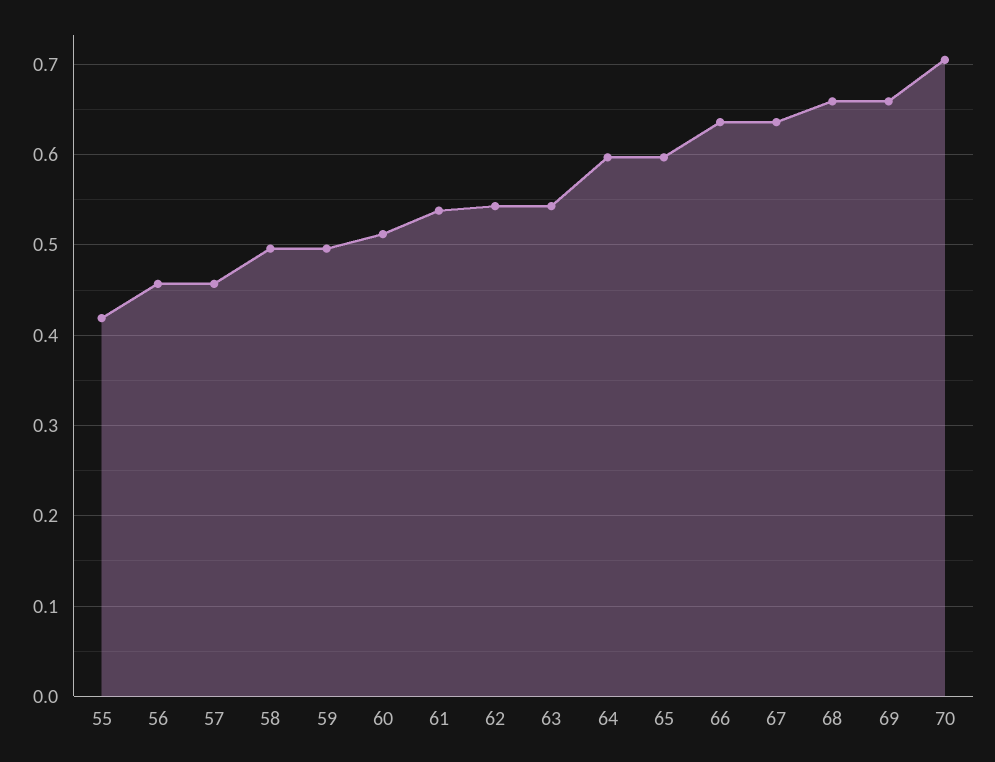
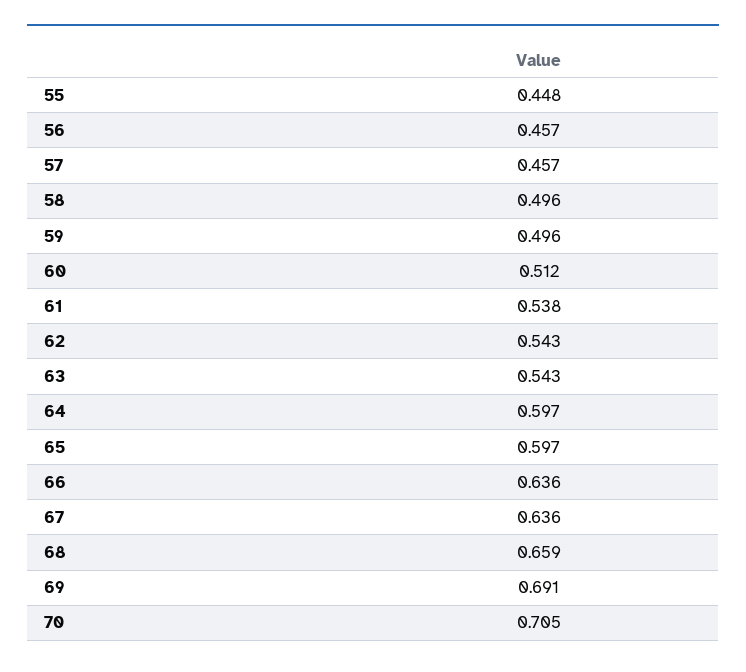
  {
-   "55": 0.42,
+   "55": 0.448,
    "56": 0.457,
    "57": 0.457,
    "58": 0.496,
    "59": 0.496,
    "60": 0.512,
    "61": 0.538,
    "62": 0.543,
    "63": 0.543,
    "64": 0.597,
    "65": 0.597,
    "66": 0.636,
    "67": 0.636,
    "68": 0.659,
-   "69": 0.66,
+   "69": 0.691,
    "70": 0.705
  }

